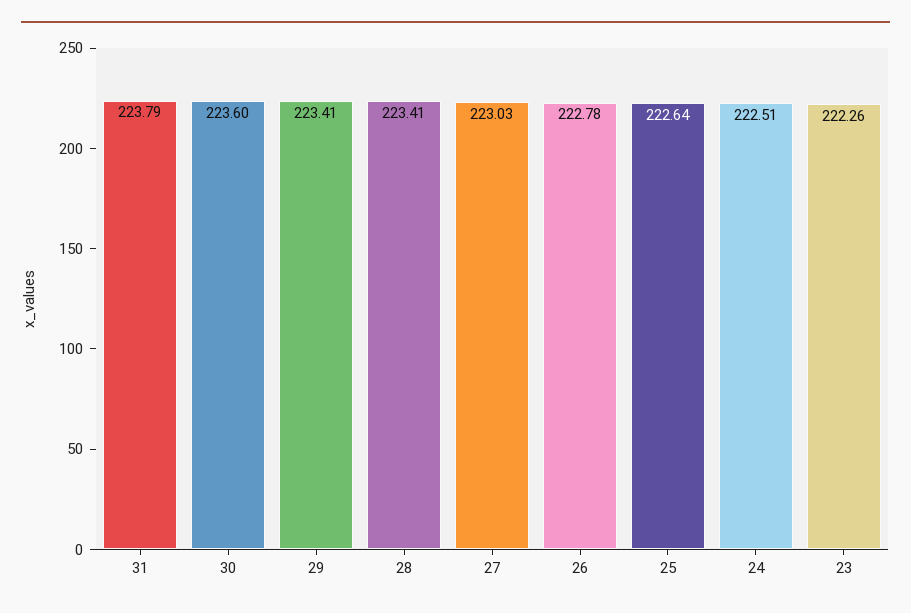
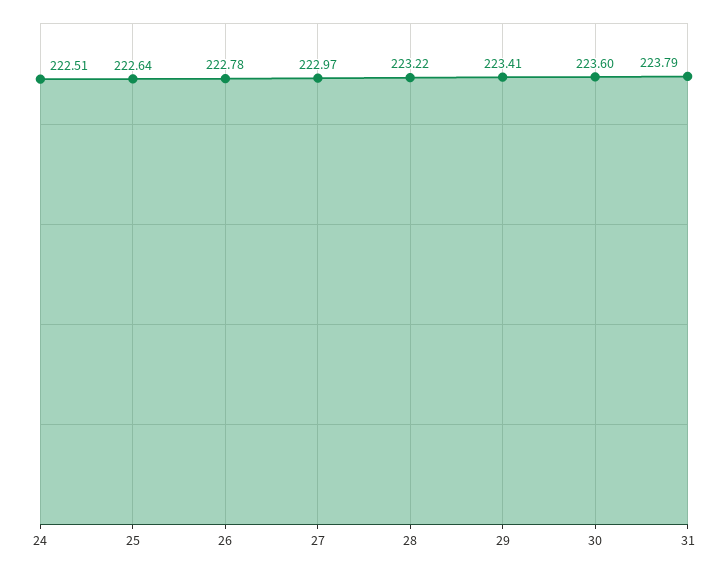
  {
    "31": 223.79,
    "30": 223.6,
    "29": 223.41,
-   "28": 223.41,
+   "28": 223.22,
-   "27": 223.03,
+   "27": 222.97,
    "26": 222.78,
    "25": 222.64,
-   "24": 222.51,
+   "24": 222.51
-   "23": 222.26
  }

